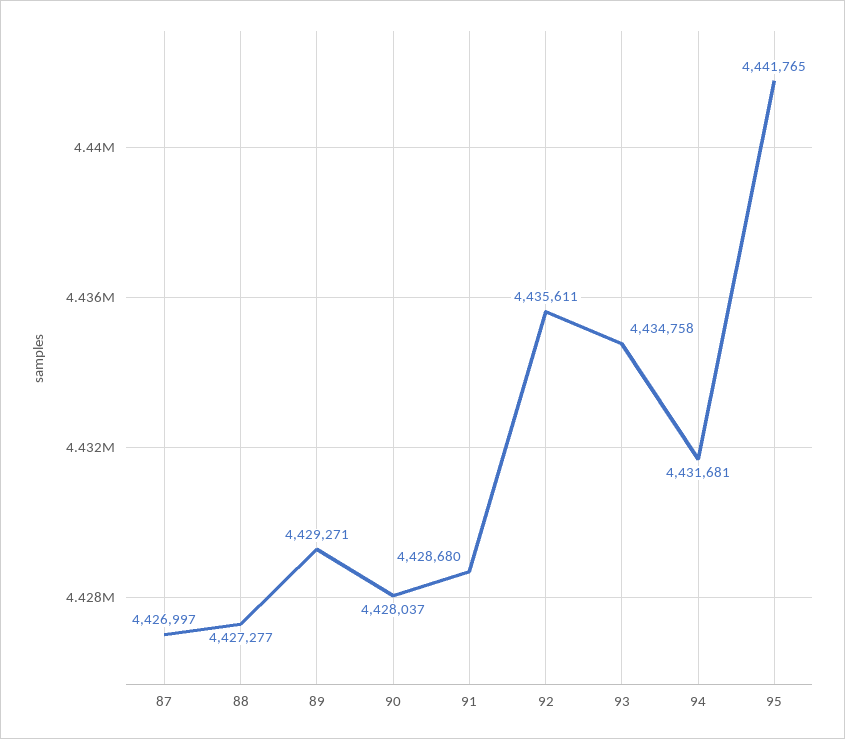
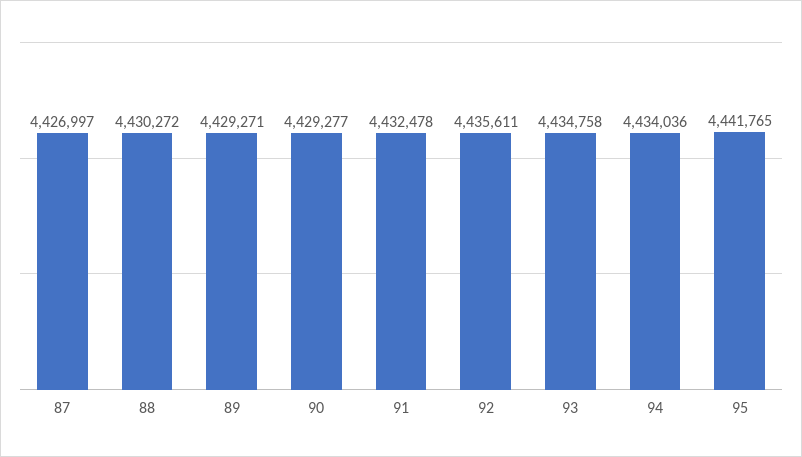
  {
    "87": 4426997,
-   "88": 4427277,
+   "88": 4430272,
    "89": 4429271,
-   "90": 4428037,
+   "90": 4429277,
-   "91": 4428680,
+   "91": 4432478,
    "92": 4435611,
    "93": 4434758,
-   "94": 4431681,
+   "94": 4434036,
    "95": 4441765
  }

